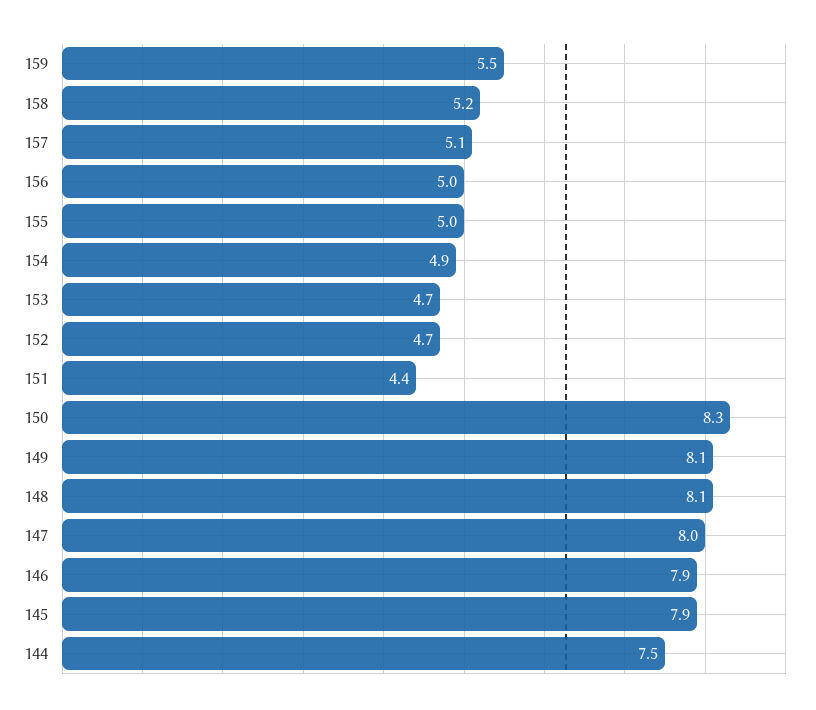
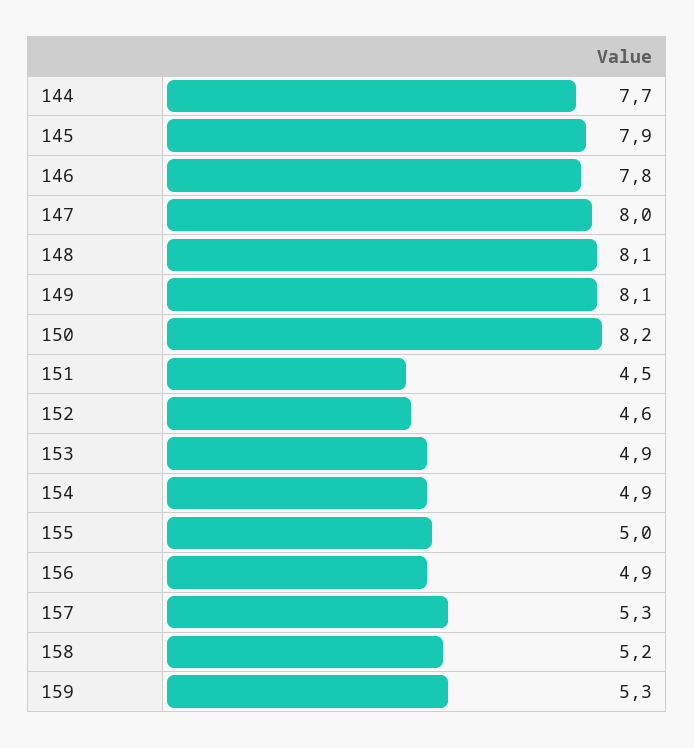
  {
-   "159": 5.5,
+   "159": 5.3,
    "158": 5.2,
-   "157": 5.1,
+   "157": 5.3,
-   "156": 5,
+   "156": 4.9,
    "155": 5,
    "154": 4.9,
-   "153": 4.7,
+   "153": 4.9,
-   "152": 4.7,
+   "152": 4.6,
-   "151": 4.4,
+   "151": 4.5,
-   "150": 8.3,
+   "150": 8.2,
    "149": 8.1,
    "148": 8.1,
    "147": 8,
-   "146": 7.9,
+   "146": 7.8,
    "145": 7.9,
-   "144": 7.5
+   "144": 7.7
  }

